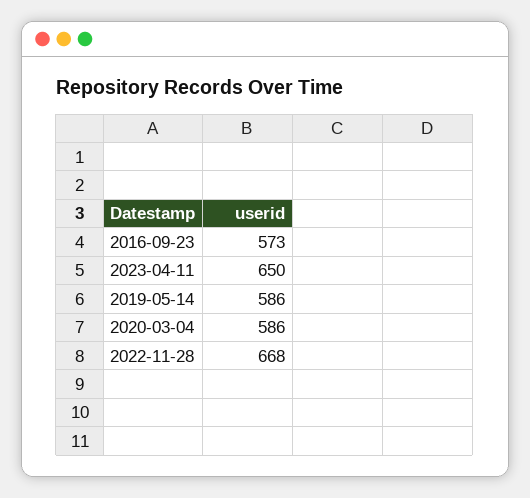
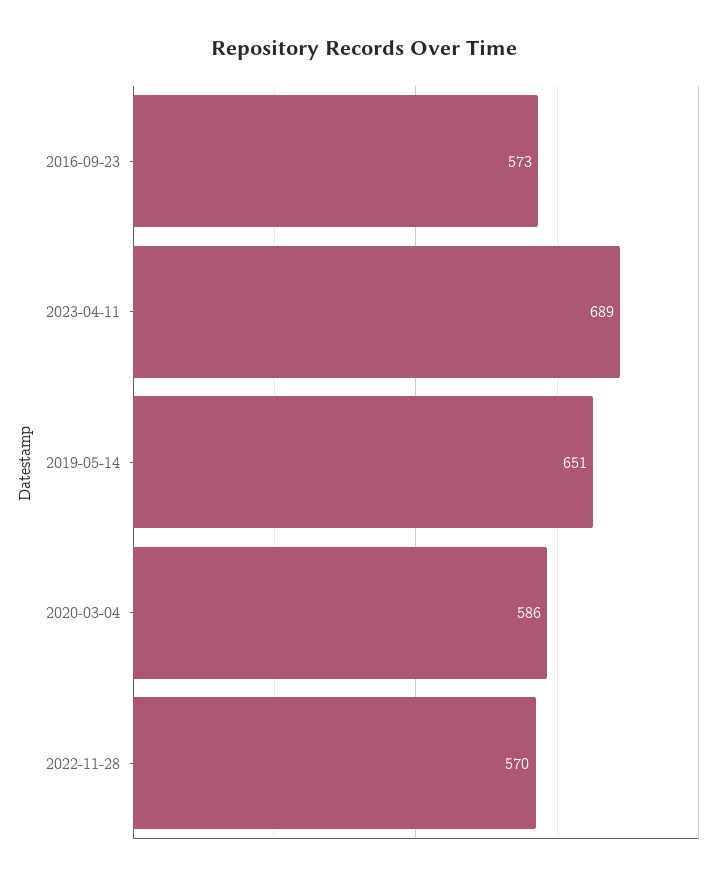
  {
    "2016-09-23": 573,
-   "2023-04-11": 650,
+   "2023-04-11": 689,
-   "2019-05-14": 586,
+   "2019-05-14": 651,
    "2020-03-04": 586,
-   "2022-11-28": 668
+   "2022-11-28": 570
  }

